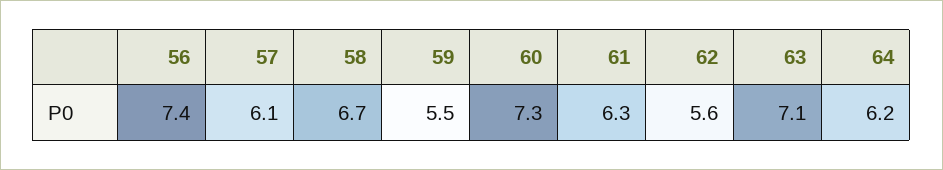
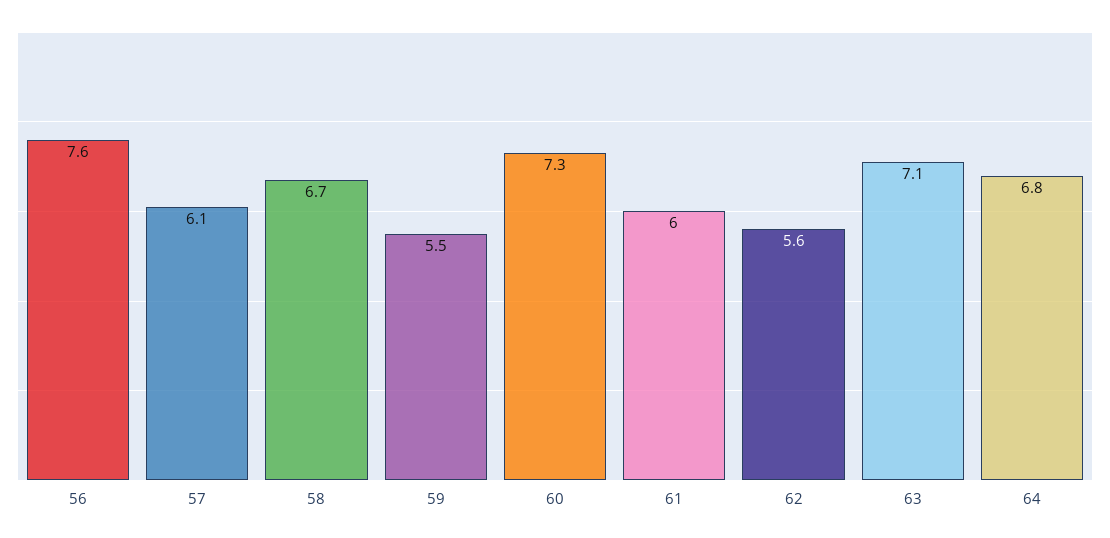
  {
-   "56": 7.4,
+   "56": 7.6,
    "57": 6.1,
    "58": 6.7,
    "59": 5.5,
    "60": 7.3,
-   "61": 6.3,
+   "61": 6,
    "62": 5.6,
    "63": 7.1,
-   "64": 6.2
+   "64": 6.8
  }

